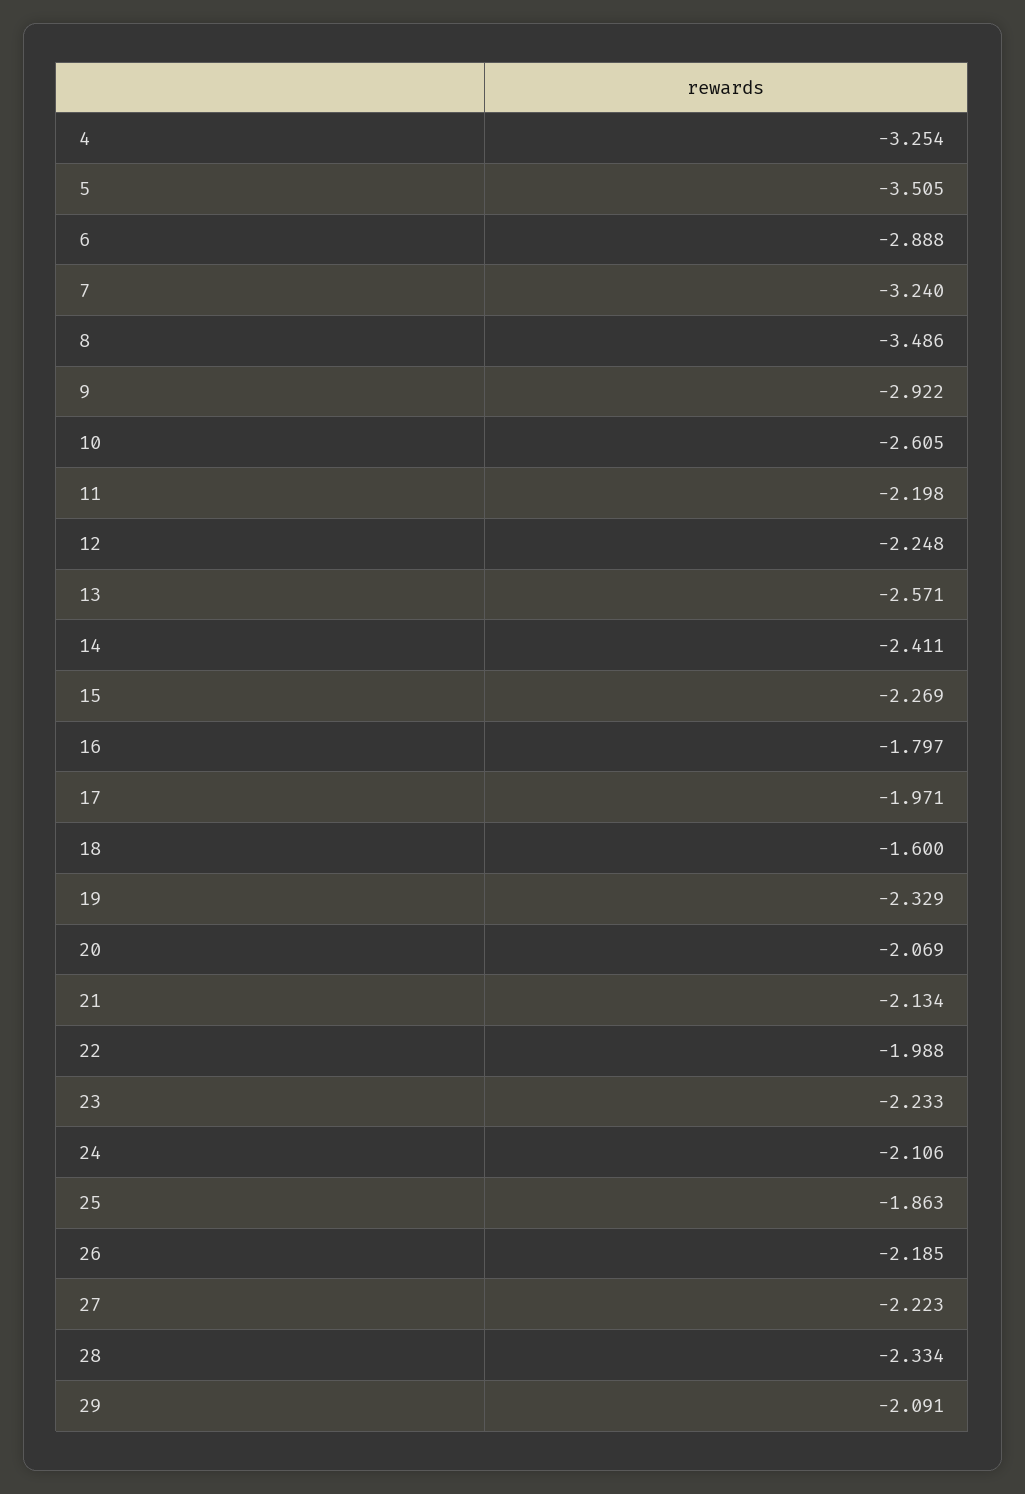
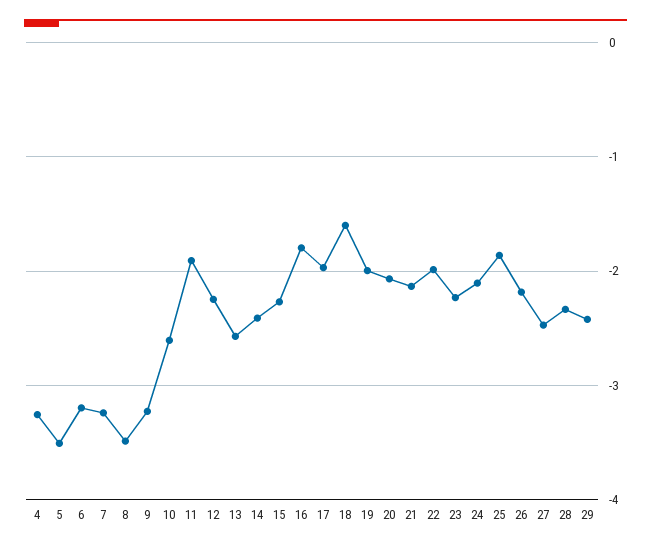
  {
    "4": -3.254,
    "5": -3.505,
-   "6": -2.888,
+   "6": -3.2,
    "7": -3.24,
    "8": -3.486,
-   "9": -2.922,
+   "9": -3.2,
    "10": -2.605,
-   "11": -2.198,
+   "11": -1.9,
    "12": -2.248,
    "13": -2.571,
    "14": -2.411,
    "15": -2.269,
    "16": -1.797,
    "17": -1.971,
    "18": -1.6,
-   "19": -2.329,
+   "19": -2,
    "20": -2.069,
    "21": -2.134,
    "22": -1.988,
    "23": -2.233,
    "24": -2.106,
    "25": -1.863,
    "26": -2.185,
-   "27": -2.223,
+   "27": -2.5,
    "28": -2.334,
-   "29": -2.091
+   "29": -2.4
  }

